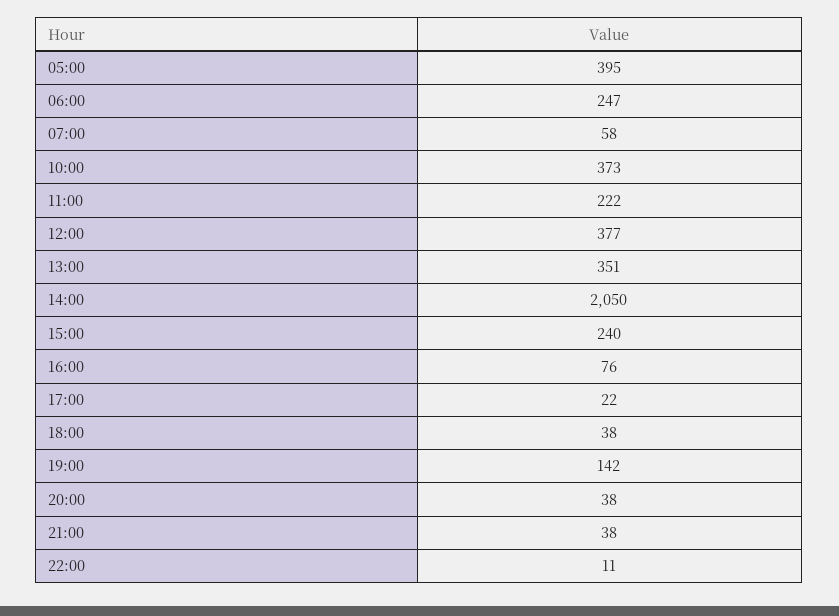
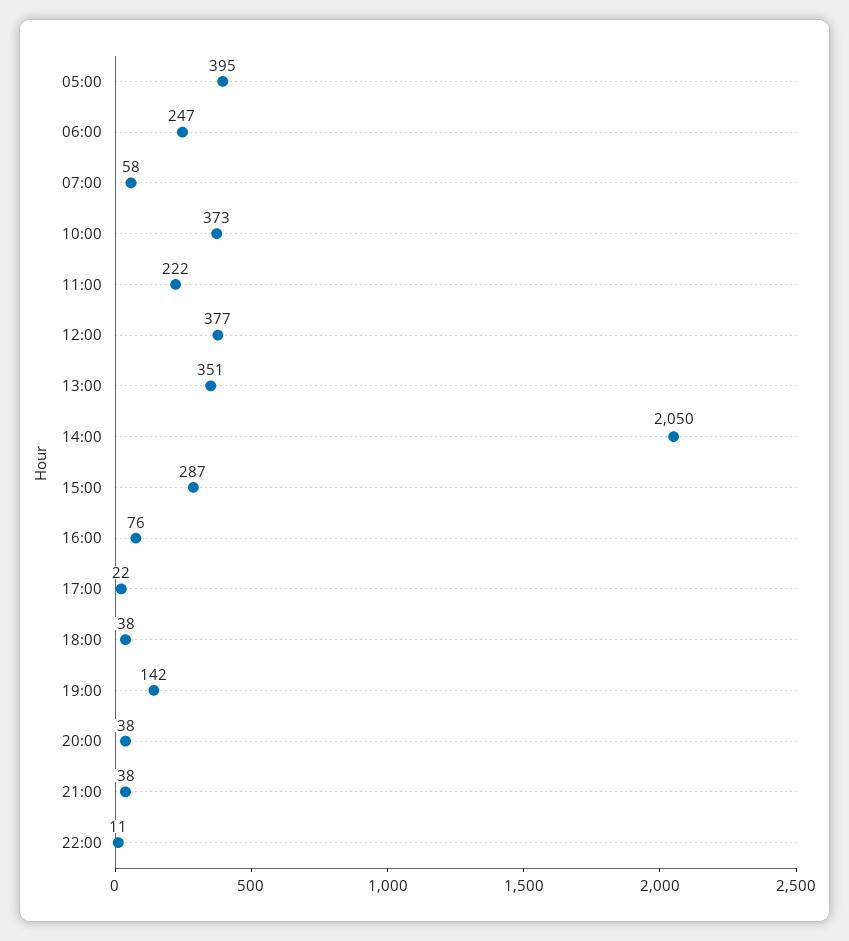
  {
    "05:00": 395,
    "06:00": 247,
    "07:00": 58,
    "10:00": 373,
    "11:00": 222,
    "12:00": 377,
    "13:00": 351,
    "14:00": 2050,
-   "15:00": 240,
+   "15:00": 287,
    "16:00": 76,
    "17:00": 22,
    "18:00": 38,
    "19:00": 142,
    "20:00": 38,
    "21:00": 38,
    "22:00": 11
  }

